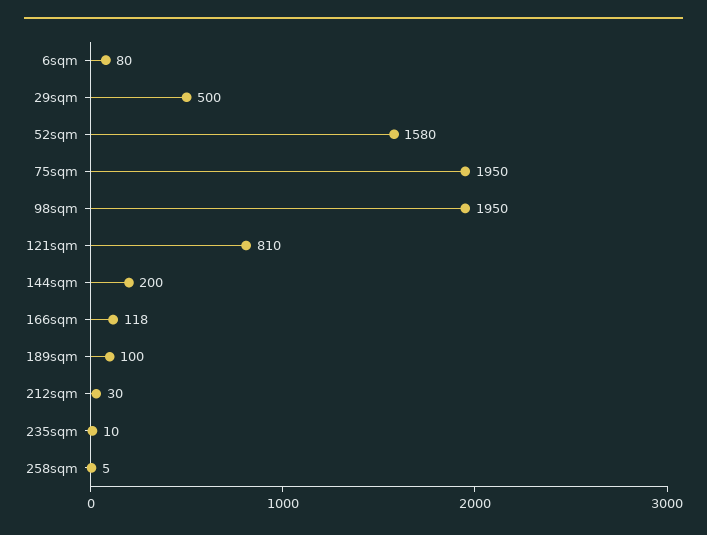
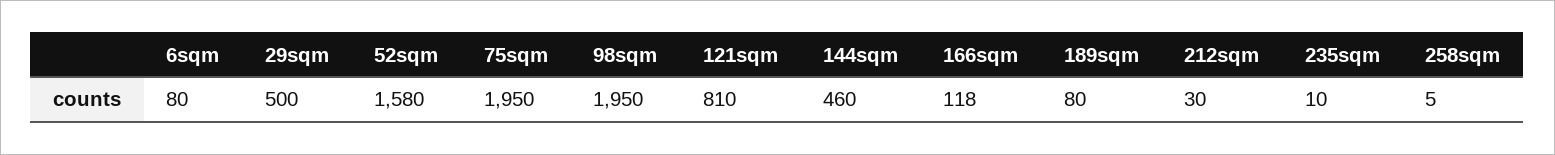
  {
    "6sqm": 80,
    "29sqm": 500,
    "52sqm": 1580,
    "75sqm": 1950,
    "98sqm": 1950,
    "121sqm": 810,
-   "144sqm": 200,
+   "144sqm": 460,
    "166sqm": 118,
-   "189sqm": 100,
+   "189sqm": 80,
    "212sqm": 30,
    "235sqm": 10,
    "258sqm": 5
  }

